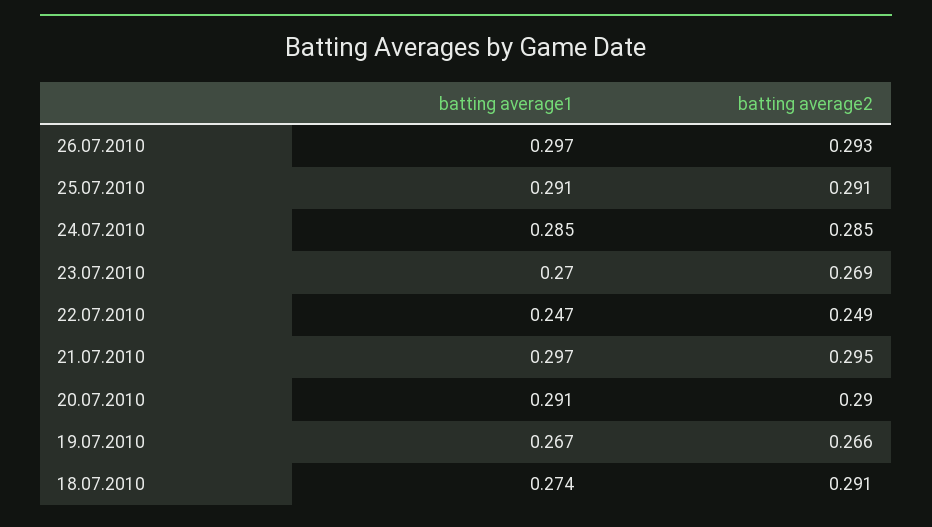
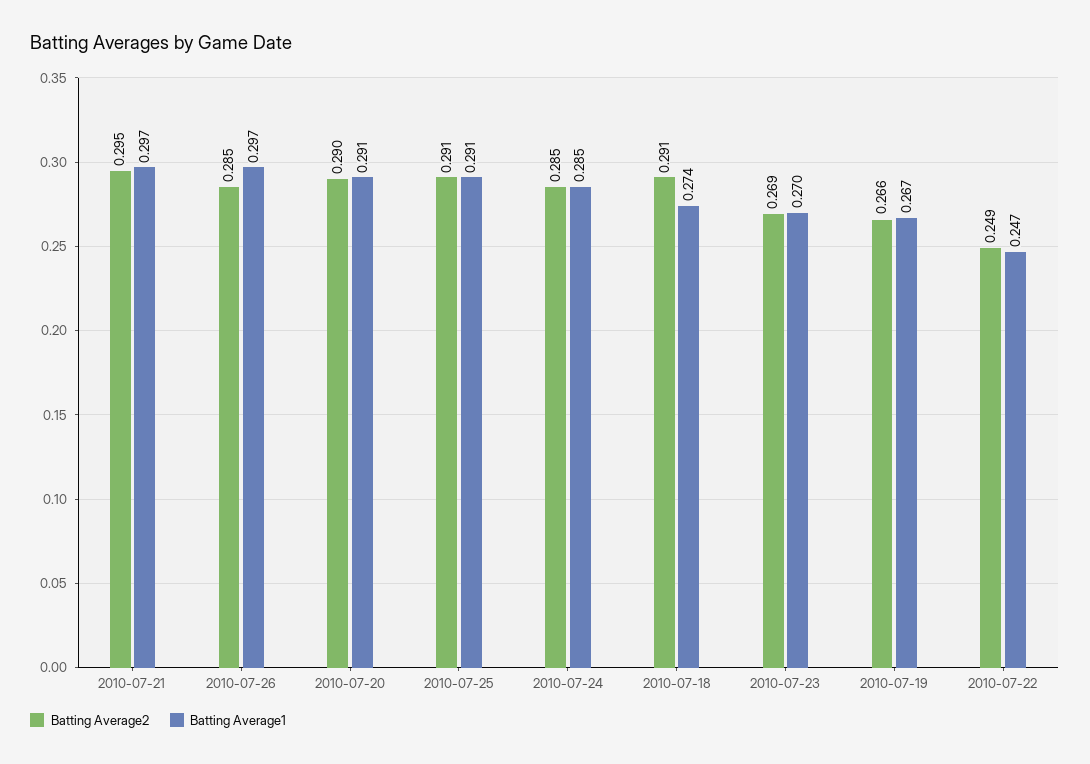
  {
    "batting average1": {
      "26.07.2010": 0.297,
      "25.07.2010": 0.291,
      "24.07.2010": 0.285,
      "23.07.2010": 0.27,
      "22.07.2010": 0.247,
      "21.07.2010": 0.297,
      "20.07.2010": 0.291,
      "19.07.2010": 0.267,
      "18.07.2010": 0.274
    },
    "batting average2": {
-     "26.07.2010": 0.293,
+     "26.07.2010": 0.285,
      "25.07.2010": 0.291,
      "24.07.2010": 0.285,
      "23.07.2010": 0.269,
      "22.07.2010": 0.249,
      "21.07.2010": 0.295,
      "20.07.2010": 0.29,
      "19.07.2010": 0.266,
      "18.07.2010": 0.291
    }
  }

